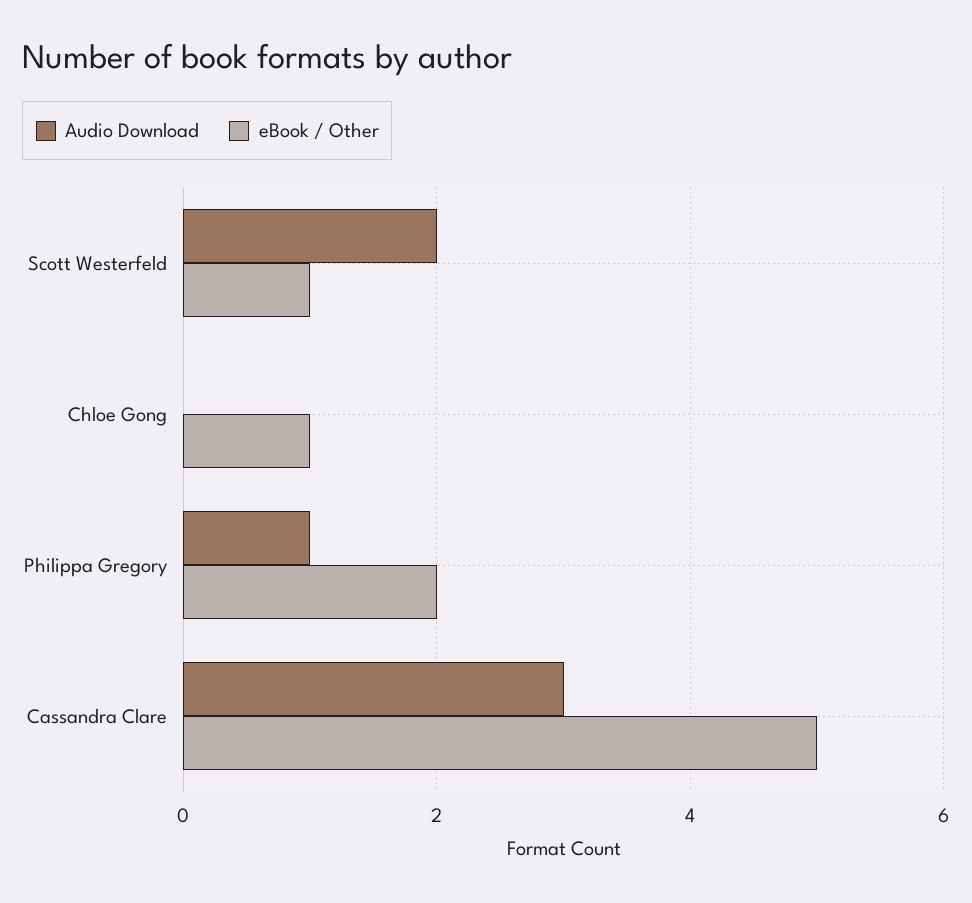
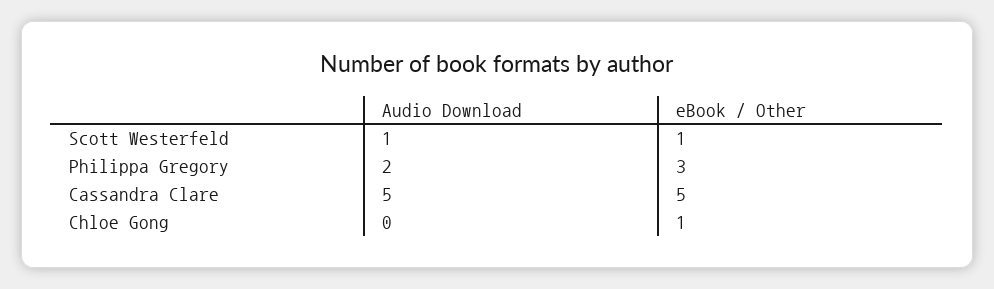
  {
    "Audio Download": {
-     "Scott Westerfeld": 2,
+     "Scott Westerfeld": 1,
      "Chloe Gong": 0,
-     "Philippa Gregory": 1,
+     "Philippa Gregory": 2,
-     "Cassandra Clare": 3
+     "Cassandra Clare": 5
    },
    "eBook / Other": {
      "Scott Westerfeld": 1,
      "Chloe Gong": 1,
-     "Philippa Gregory": 2,
+     "Philippa Gregory": 3,
      "Cassandra Clare": 5
    }
  }

